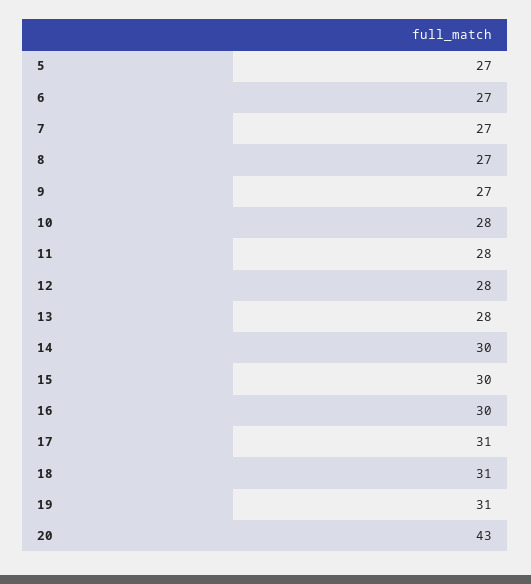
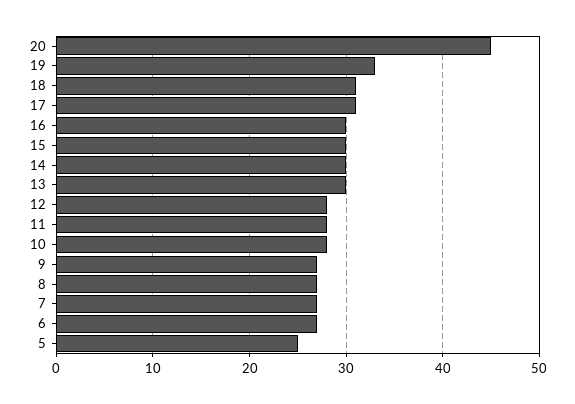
  {
-   "5": 27,
+   "5": 25,
    "6": 27,
    "7": 27,
    "8": 27,
    "9": 27,
    "10": 28,
    "11": 28,
    "12": 28,
-   "13": 28,
+   "13": 30,
    "14": 30,
    "15": 30,
    "16": 30,
    "17": 31,
    "18": 31,
-   "19": 31,
+   "19": 33,
-   "20": 43
+   "20": 45
  }

